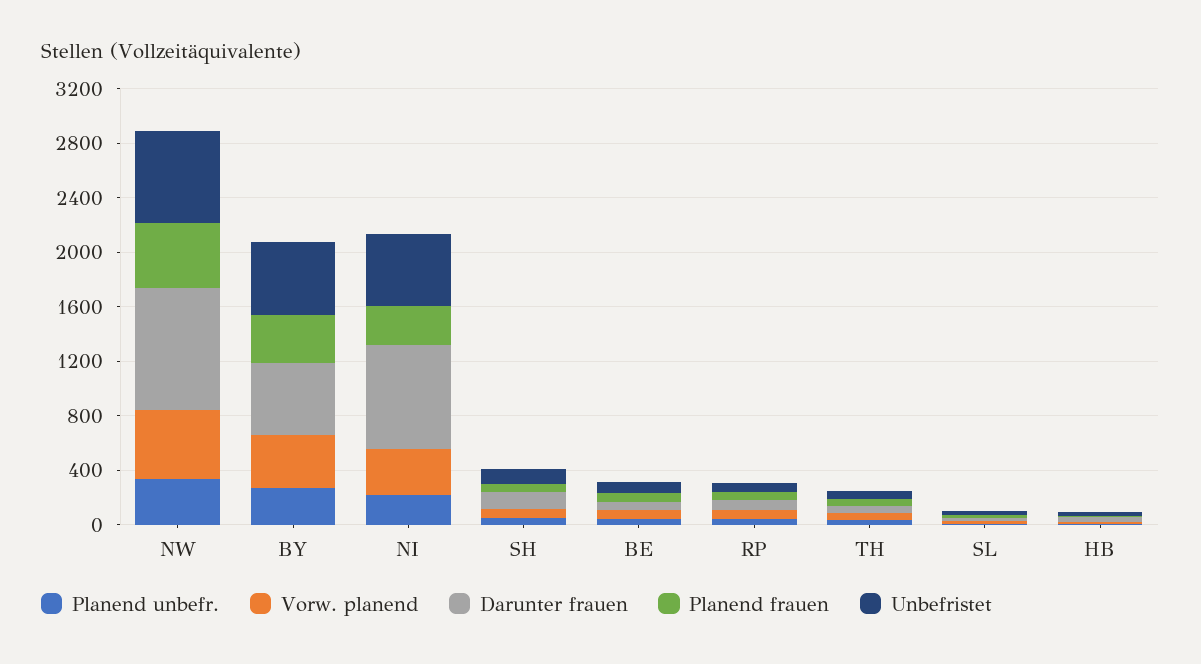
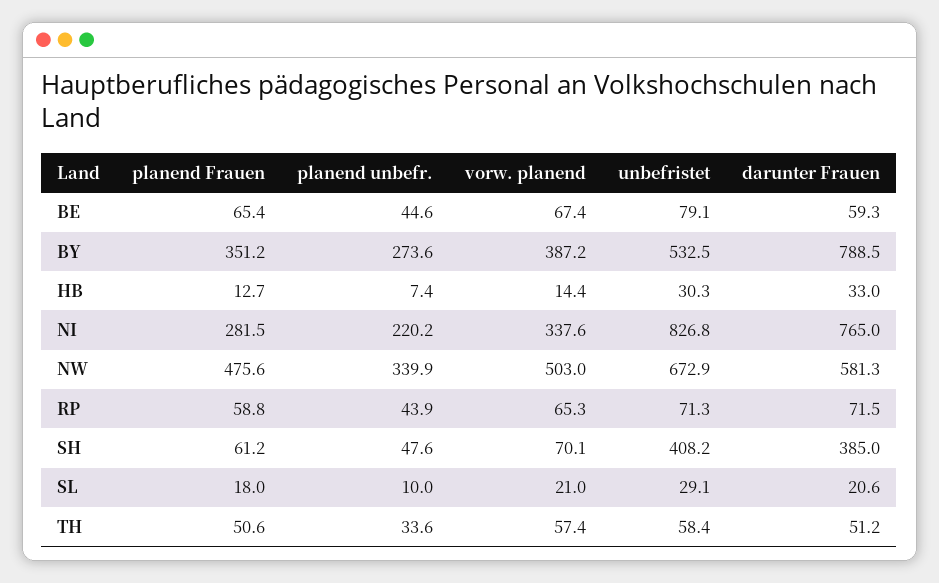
  {
    "Planend unbefr.": {
      "NW": 339.9,
      "BY": 273.6,
      "NI": 220.2,
      "SH": 47.6,
      "BE": 44.6,
      "RP": 43.9,
      "TH": 33.6,
      "SL": 10,
      "HB": 7.4
    },
    "Vorw. planend": {
      "NW": 503,
      "BY": 387.2,
      "NI": 337.6,
      "SH": 70.1,
      "BE": 67.4,
      "RP": 65.3,
      "TH": 57.4,
      "SL": 21,
      "HB": 14.4
    },
    "Darunter frauen": {
-     "NW": 900,
+     "NW": 581.3,
-     "BY": 500,
+     "BY": 788.5,
      "NI": 765,
-     "SH": 100,
+     "SH": 385,
      "BE": 59.3,
      "RP": 71.5,
      "TH": 51.2,
      "SL": 20.6,
      "HB": 33
    },
    "Planend frauen": {
      "NW": 475.6,
      "BY": 351.2,
      "NI": 281.5,
      "SH": 61.2,
      "BE": 65.4,
      "RP": 58.8,
      "TH": 50.6,
      "SL": 18,
      "HB": 12.7
    },
    "Unbefristet": {
      "NW": 672.9,
      "BY": 532.5,
-     "NI": 500,
+     "NI": 826.8,
-     "SH": 100,
+     "SH": 408.2,
      "BE": 79.1,
      "RP": 71.3,
      "TH": 58.4,
      "SL": 29.1,
      "HB": 30.3
    }
  }

